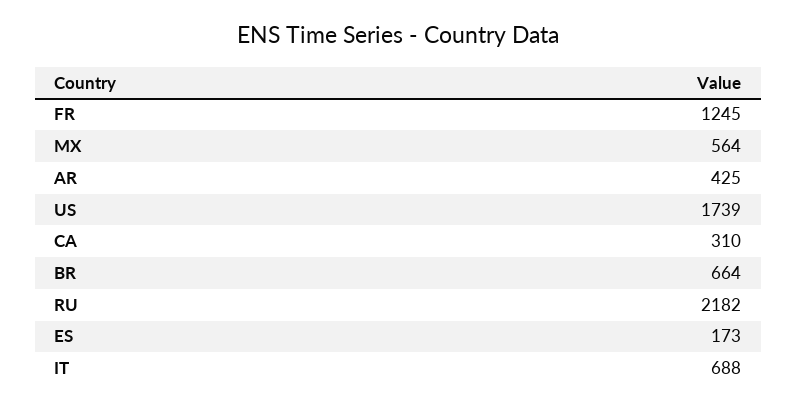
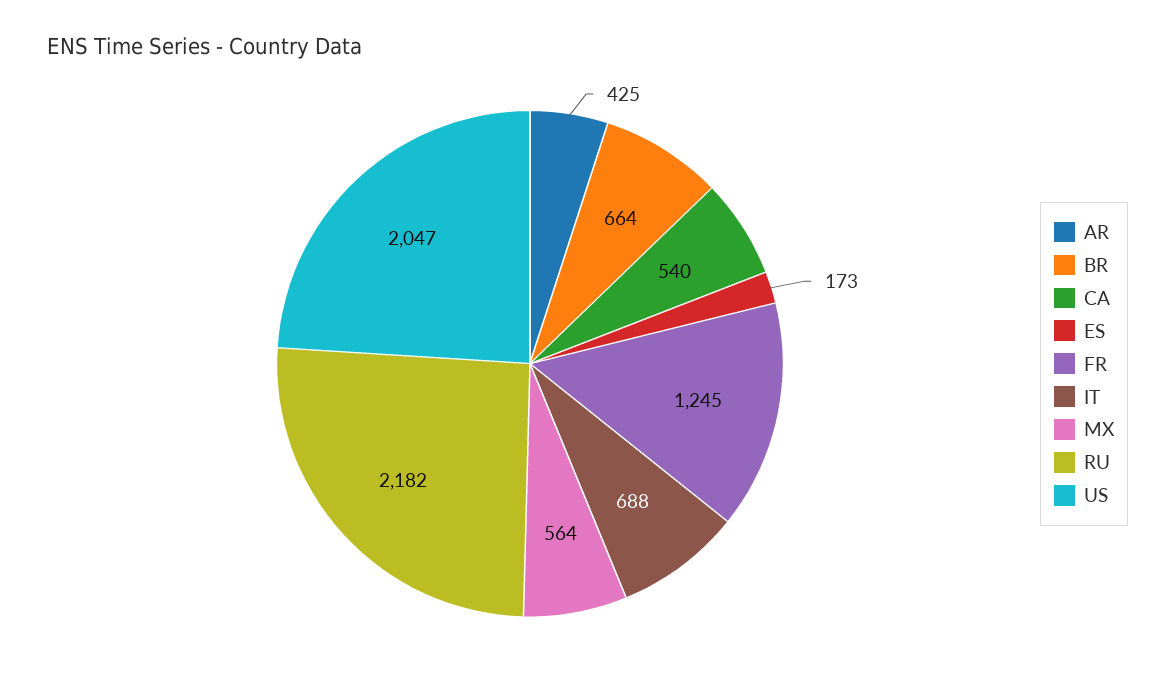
  {
    "FR": 1245,
    "MX": 564,
    "AR": 425,
-   "US": 1739,
+   "US": 2047,
-   "CA": 310,
+   "CA": 540,
    "BR": 664,
    "RU": 2182,
    "ES": 173,
    "IT": 688
  }

